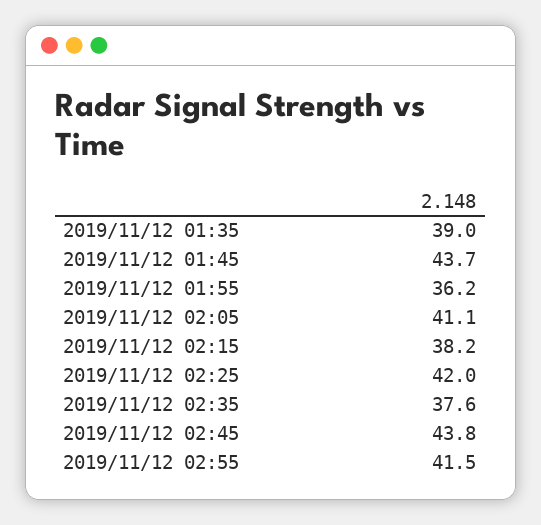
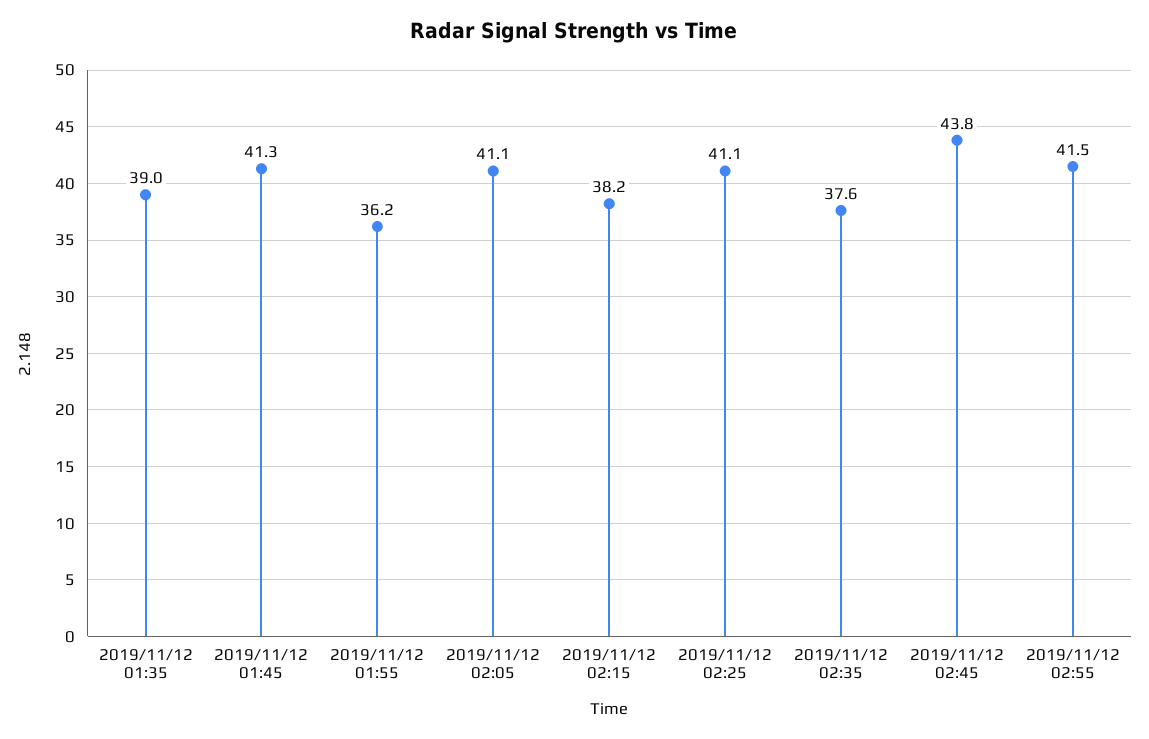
  {
    "2019/11/12 01:35": 39,
-   "2019/11/12 01:45": 43.7,
+   "2019/11/12 01:45": 41.3,
    "2019/11/12 01:55": 36.2,
    "2019/11/12 02:05": 41.1,
    "2019/11/12 02:15": 38.2,
-   "2019/11/12 02:25": 42,
+   "2019/11/12 02:25": 41.1,
    "2019/11/12 02:35": 37.6,
    "2019/11/12 02:45": 43.8,
    "2019/11/12 02:55": 41.5
  }

